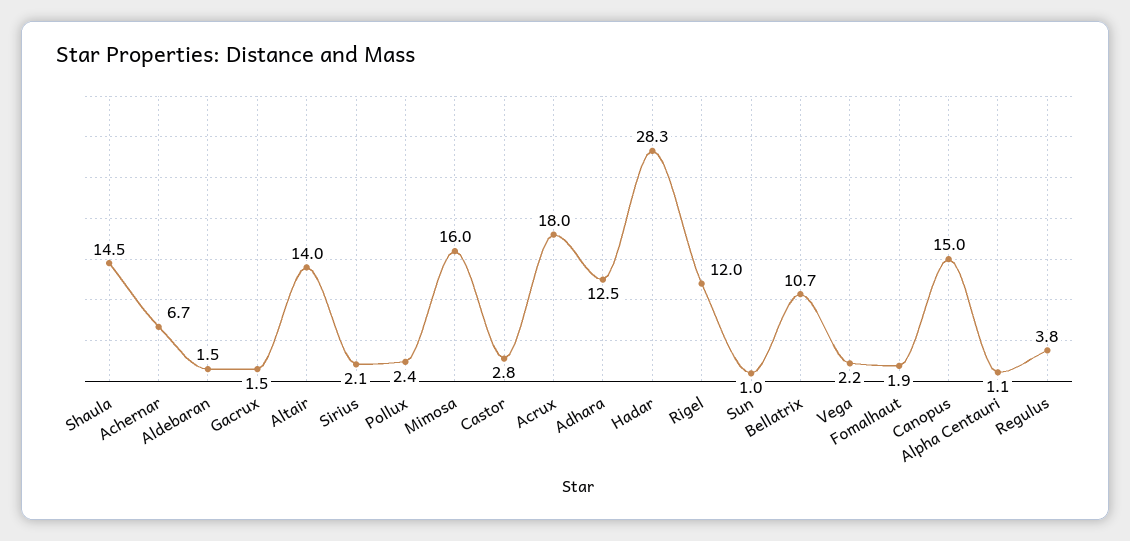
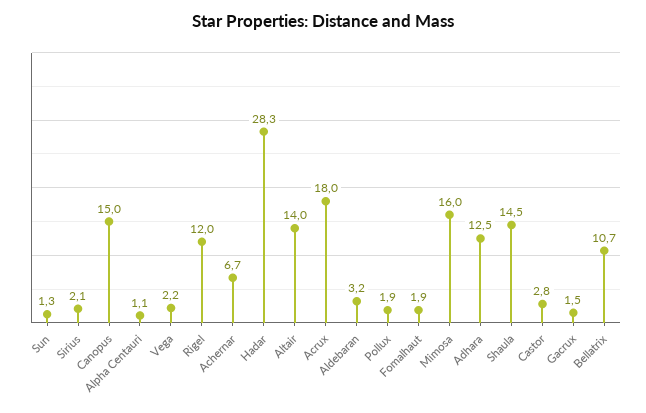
  {
    "Shaula": 14.5,
    "Achernar": 6.7,
-   "Aldebaran": 1.5,
+   "Aldebaran": 3.2,
    "Gacrux": 1.5,
    "Altair": 14,
    "Sirius": 2.1,
-   "Pollux": 2.4,
+   "Pollux": 1.9,
    "Mimosa": 16,
    "Castor": 2.8,
    "Acrux": 18,
    "Adhara": 12.5,
    "Hadar": 28.3,
    "Rigel": 12,
-   "Sun": 1,
+   "Sun": 1.3,
    "Bellatrix": 10.7,
    "Vega": 2.2,
    "Fomalhaut": 1.9,
    "Canopus": 15,
-   "Alpha Centauri": 1.1,
+   "Alpha Centauri": 1.1
-   "Regulus": 3.8
  }

